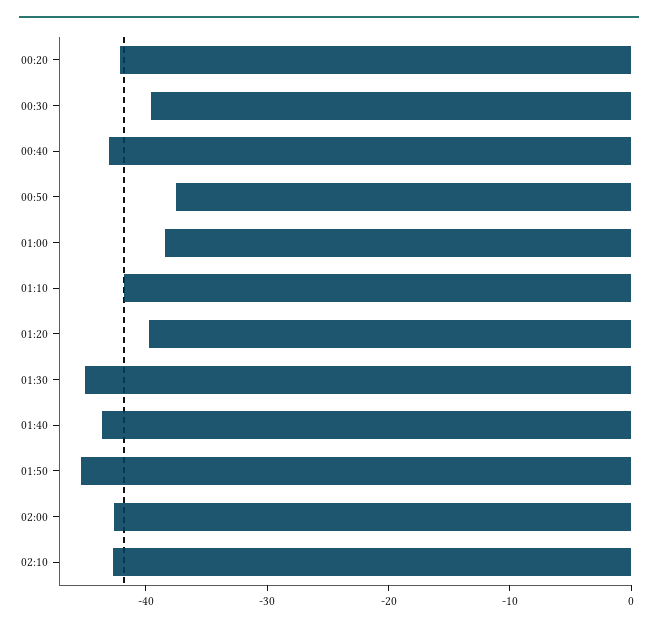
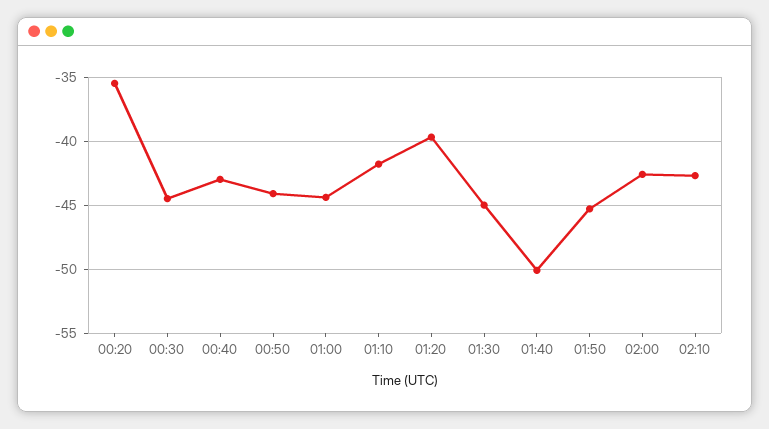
  {
-   "00:20": -42,
+   "00:20": -35.5,
-   "00:30": -40,
+   "00:30": -44.5,
    "00:40": -43,
-   "00:50": -38,
+   "00:50": -44,
-   "01:00": -38,
+   "01:00": -44.5,
    "01:10": -42,
    "01:20": -39.5,
    "01:30": -45,
-   "01:40": -44,
+   "01:40": -50,
    "01:50": -45.5,
    "02:00": -42.5,
    "02:10": -42.5
  }

